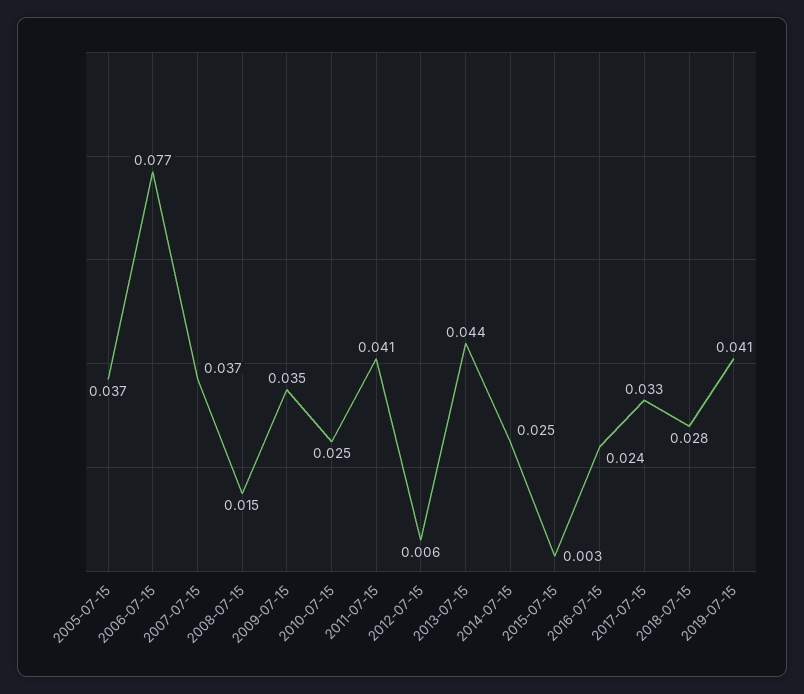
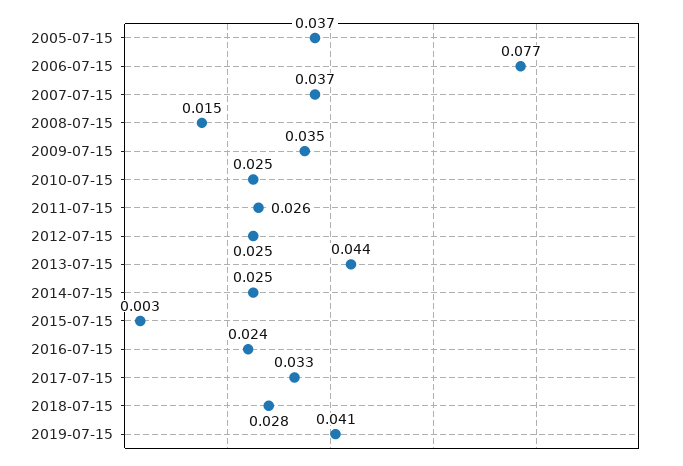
  {
    "2005-07-15": 0.037,
    "2006-07-15": 0.077,
    "2007-07-15": 0.037,
    "2008-07-15": 0.015,
    "2009-07-15": 0.035,
    "2010-07-15": 0.025,
-   "2011-07-15": 0.041,
+   "2011-07-15": 0.026,
-   "2012-07-15": 0.006,
+   "2012-07-15": 0.025,
    "2013-07-15": 0.044,
    "2014-07-15": 0.025,
    "2015-07-15": 0.003,
    "2016-07-15": 0.024,
    "2017-07-15": 0.033,
    "2018-07-15": 0.028,
    "2019-07-15": 0.041
  }

